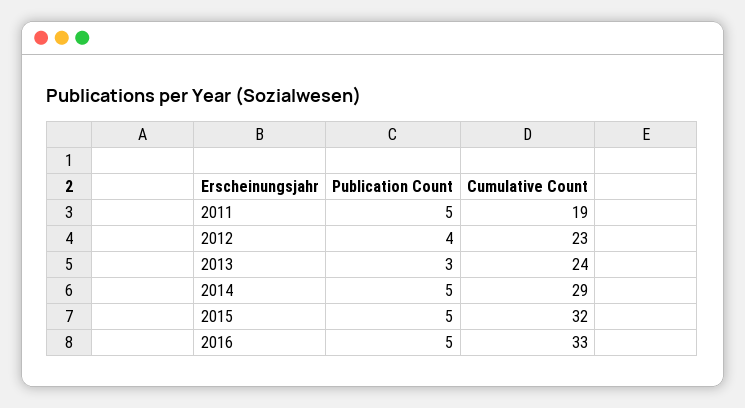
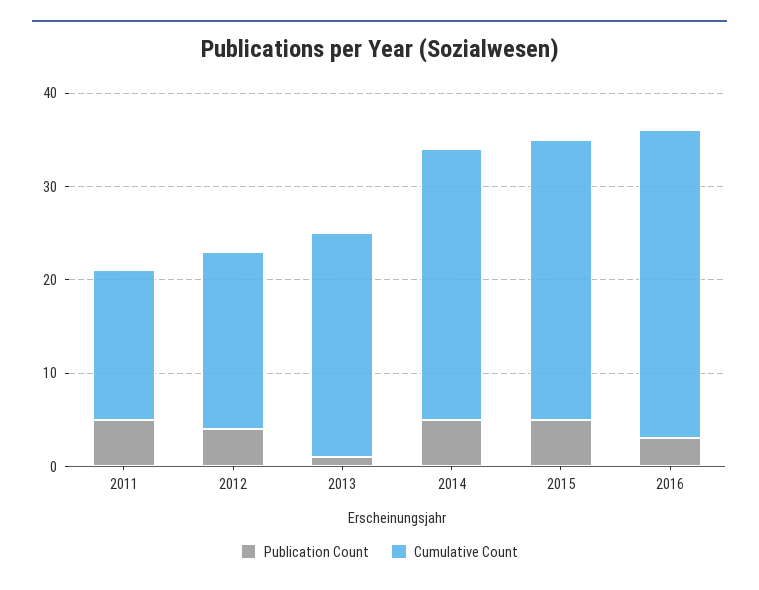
  {
    "Publication Count": {
      "2011": 5,
      "2012": 4,
-     "2013": 3,
+     "2013": 1,
      "2014": 5,
      "2015": 5,
-     "2016": 5
+     "2016": 3
    },
    "Cumulative Count": {
-     "2011": 19,
+     "2011": 16,
-     "2012": 23,
+     "2012": 19,
      "2013": 24,
      "2014": 29,
-     "2015": 32,
+     "2015": 30,
      "2016": 33
    }
  }

